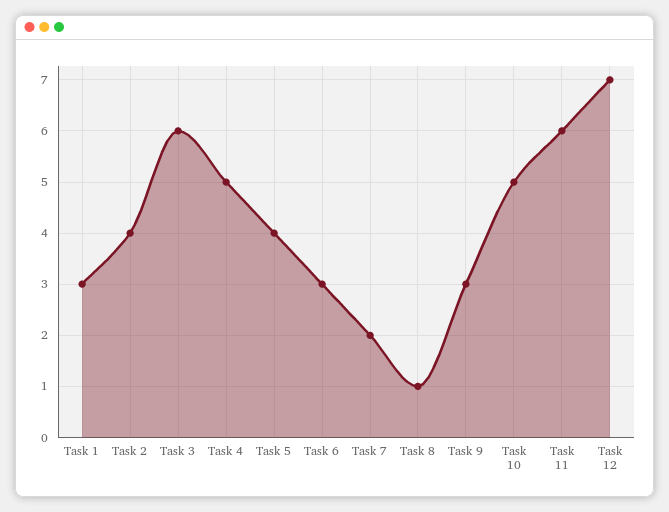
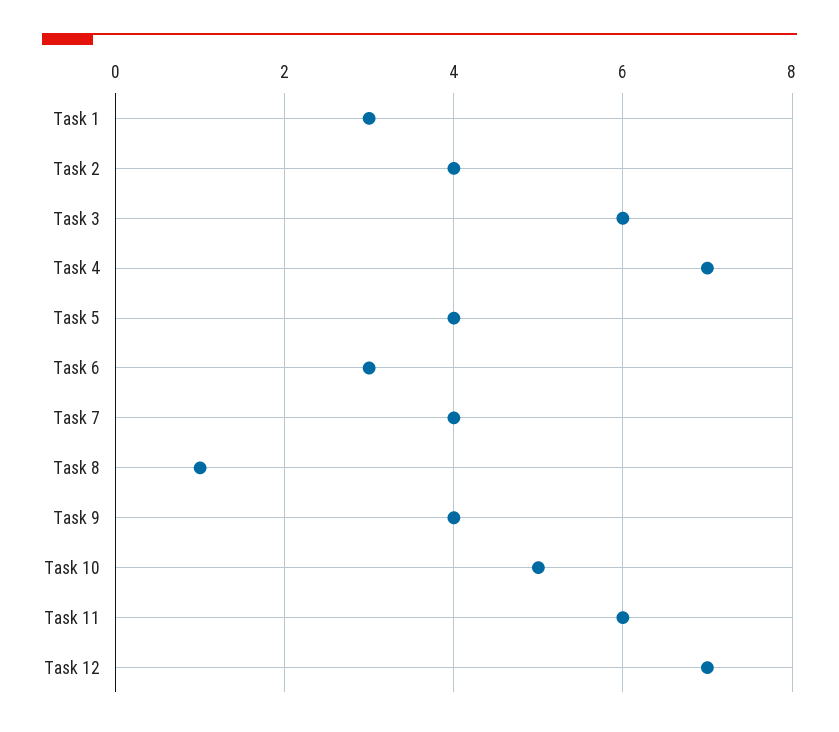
  {
    "Task 1": 3,
    "Task 2": 4,
    "Task 3": 6,
-   "Task 4": 5,
+   "Task 4": 7,
    "Task 5": 4,
    "Task 6": 3,
-   "Task 7": 2,
+   "Task 7": 4,
    "Task 8": 1,
-   "Task 9": 3,
+   "Task 9": 4,
    "Task 10": 5,
    "Task 11": 6,
    "Task 12": 7
  }

